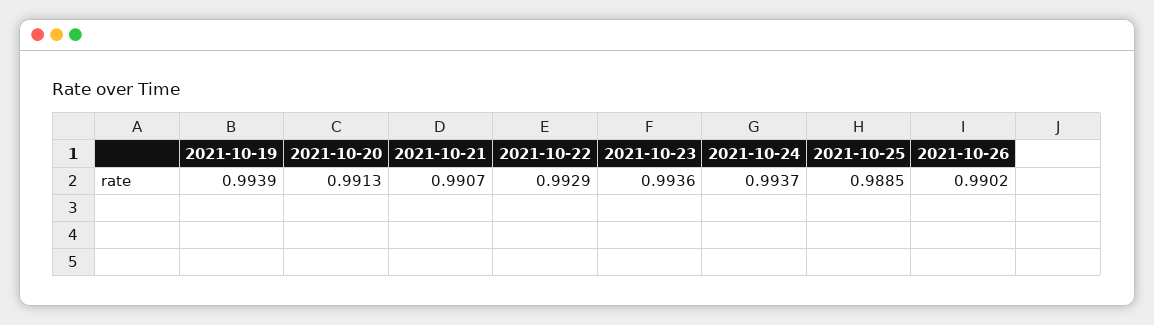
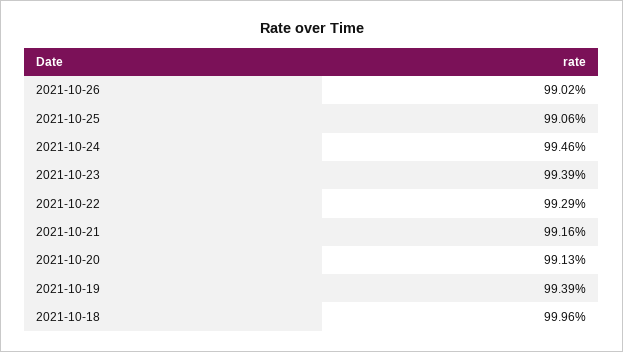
  {
    "2021-10-19": 0.9939,
    "2021-10-20": 0.9913,
-   "2021-10-21": 0.9907,
+   "2021-10-21": 0.9916,
    "2021-10-22": 0.9929,
-   "2021-10-23": 0.9936,
+   "2021-10-23": 0.9939,
-   "2021-10-24": 0.9937,
+   "2021-10-24": 0.9946,
-   "2021-10-25": 0.9885,
+   "2021-10-25": 0.9906,
-   "2021-10-26": 0.9902
+   "2021-10-26": 0.9902,
+   "2021-10-18": 0.9996
  }

